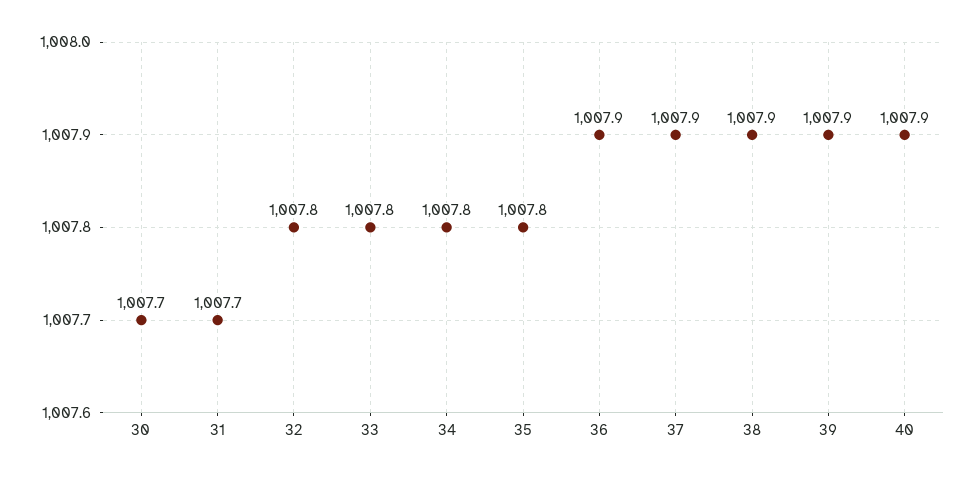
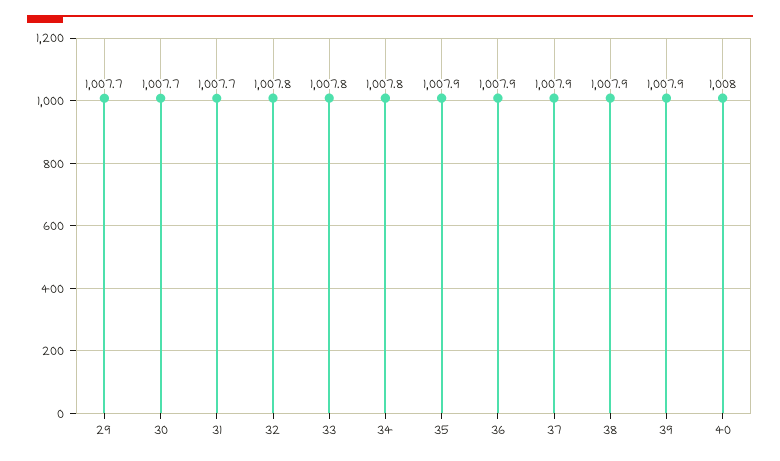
  {
    "30": 1007.7,
    "31": 1007.7,
    "32": 1007.8,
    "33": 1007.8,
    "34": 1007.8,
-   "35": 1007.8,
+   "35": 1007.9,
    "36": 1007.9,
    "37": 1007.9,
    "38": 1007.9,
    "39": 1007.9,
-   "40": 1007.9
+   "40": 1008,
+   "29": 1007.7
  }

